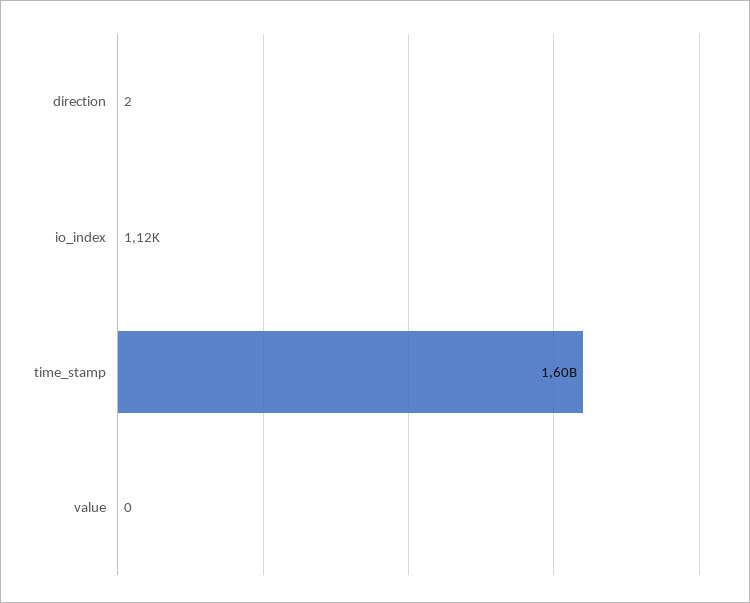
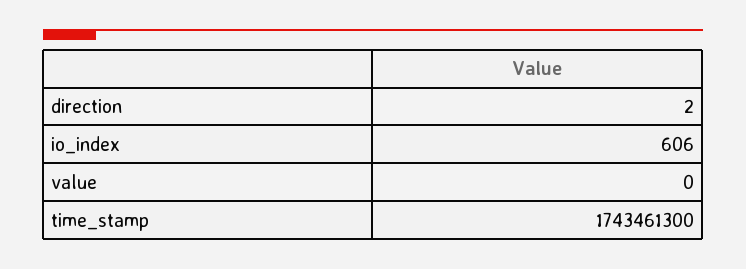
  {
    "direction": 2,
-   "io_index": 1120,
+   "io_index": 606,
-   "time_stamp": 1600000000,
+   "time_stamp": 1743461300,
    "value": 0
  }

